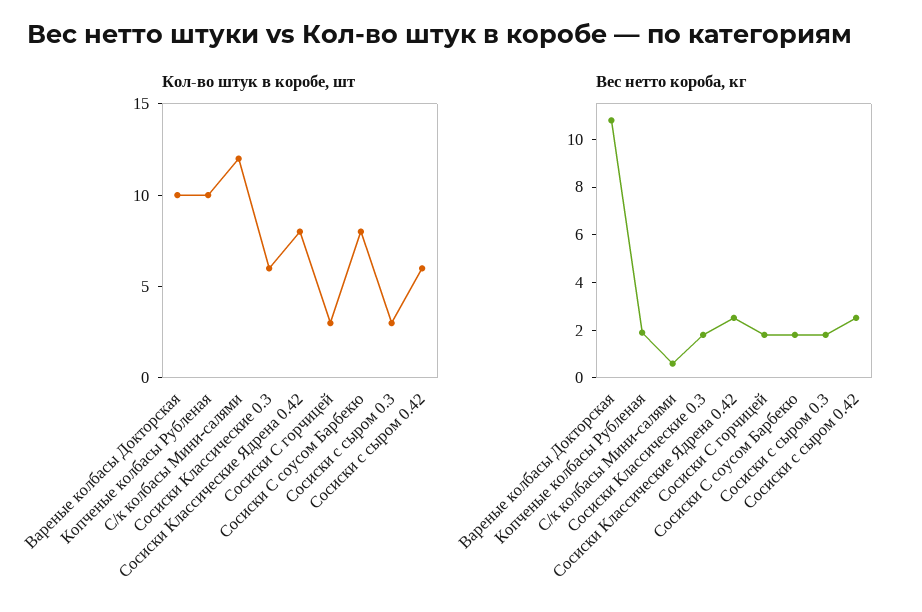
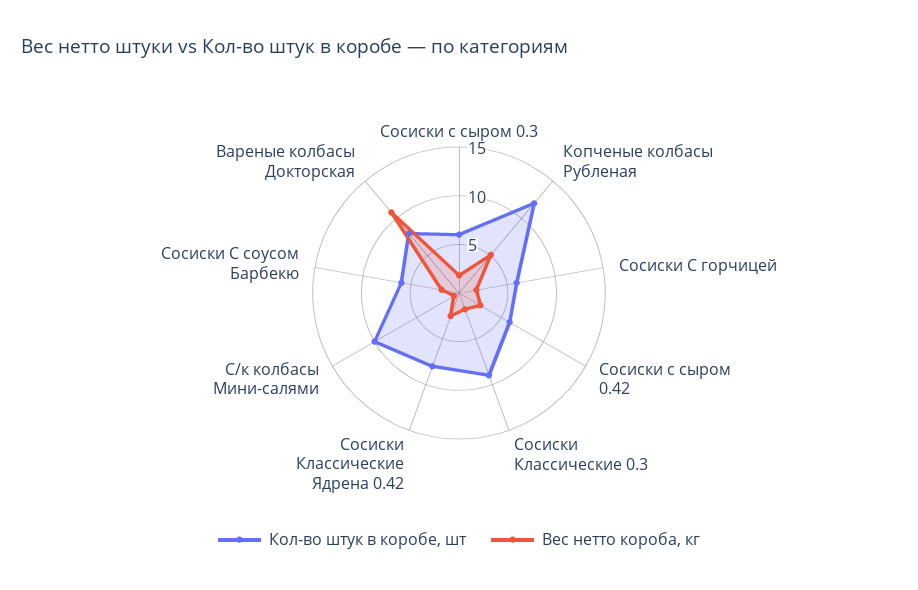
  {
    "Кол-во штук в коробе, шт": {
-     "Вареные колбасы Докторская": 10,
+     "Вареные колбасы Докторская": 8,
-     "Копченые колбасы Рубленая": 10,
+     "Копченые колбасы Рубленая": 12,
-     "С/к колбасы Мини-салями": 12,
+     "С/к колбасы Мини-салями": 10,
-     "Сосиски Классические 0.3": 6,
+     "Сосиски Классические 0.3": 9,
      "Сосиски Классические Ядрена 0.42": 8,
-     "Сосиски С горчицей": 3,
+     "Сосиски С горчицей": 6,
-     "Сосиски С соусом Барбекю": 8,
+     "Сосиски С соусом Барбекю": 6,
-     "Сосиски с сыром 0.3": 3,
+     "Сосиски с сыром 0.3": 6,
      "Сосиски с сыром 0.42": 6
    },
    "Вес нетто короба, кг": {
      "Вареные колбасы Докторская": 11,
-     "Копченые колбасы Рубленая": 2,
+     "Копченые колбасы Рубленая": 5,
      "С/к колбасы Мини-салями": 0.5,
      "Сосиски Классические 0.3": 2,
      "Сосиски Классические Ядрена 0.42": 2.5,
      "Сосиски С горчицей": 2,
      "Сосиски С соусом Барбекю": 2,
      "Сосиски с сыром 0.3": 2,
      "Сосиски с сыром 0.42": 2.5
    }
  }

